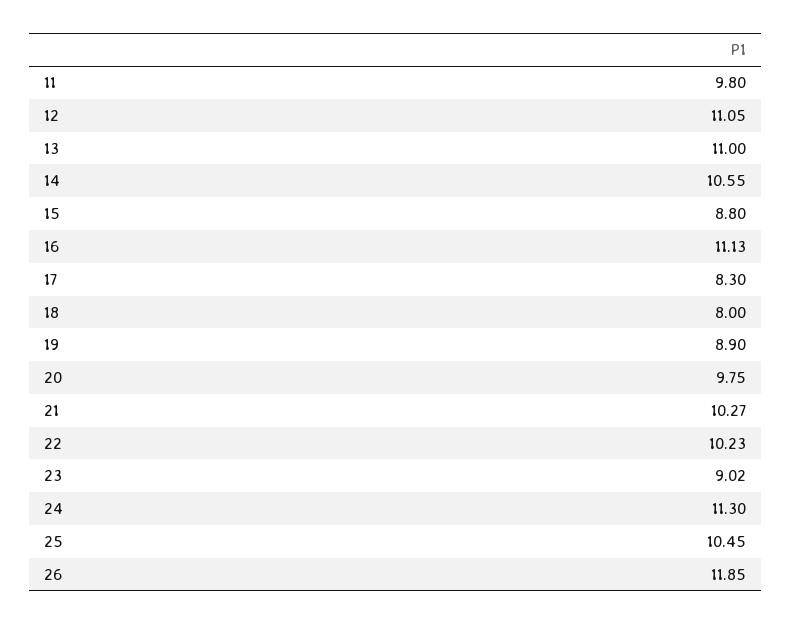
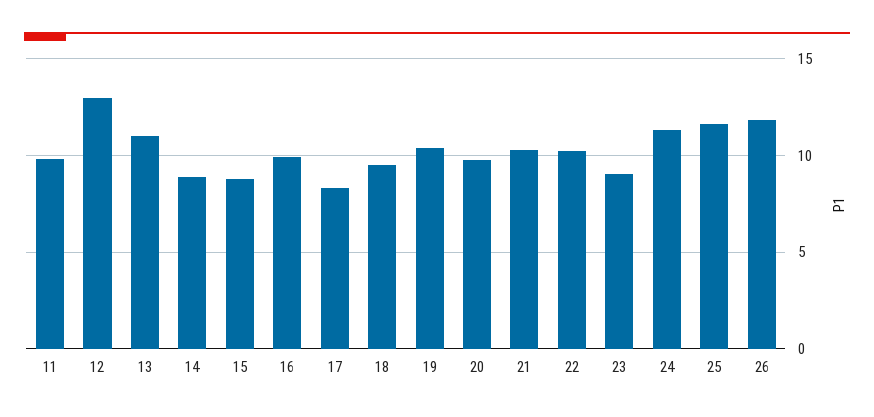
  {
    "11": 9.8,
-   "12": 11.05,
+   "12": 13,
    "13": 11,
-   "14": 10.55,
+   "14": 9,
    "15": 8.8,
-   "16": 11.13,
+   "16": 10,
    "17": 8.3,
-   "18": 8,
+   "18": 9.5,
-   "19": 8.9,
+   "19": 10.5,
    "20": 9.75,
    "21": 10.27,
    "22": 10.23,
    "23": 9.02,
    "24": 11.3,
-   "25": 10.45,
+   "25": 11.5,
    "26": 11.85
  }

